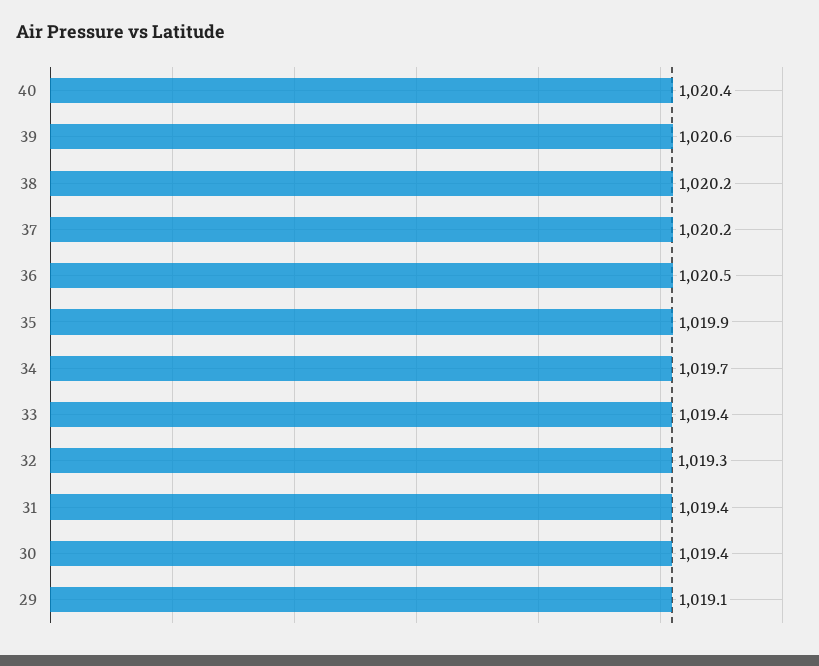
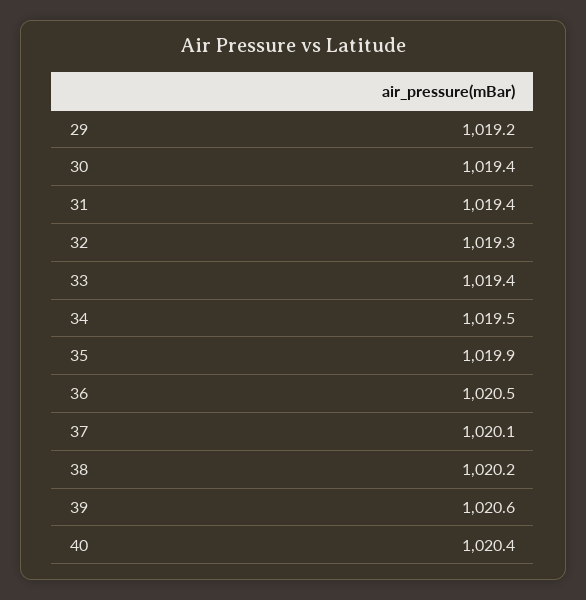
  {
    "40": 1020.4,
    "39": 1020.6,
    "38": 1020.2,
-   "37": 1020.2,
+   "37": 1020.1,
    "36": 1020.5,
    "35": 1019.9,
-   "34": 1019.7,
+   "34": 1019.5,
    "33": 1019.4,
    "32": 1019.3,
    "31": 1019.4,
    "30": 1019.4,
-   "29": 1019.1
+   "29": 1019.2
  }

